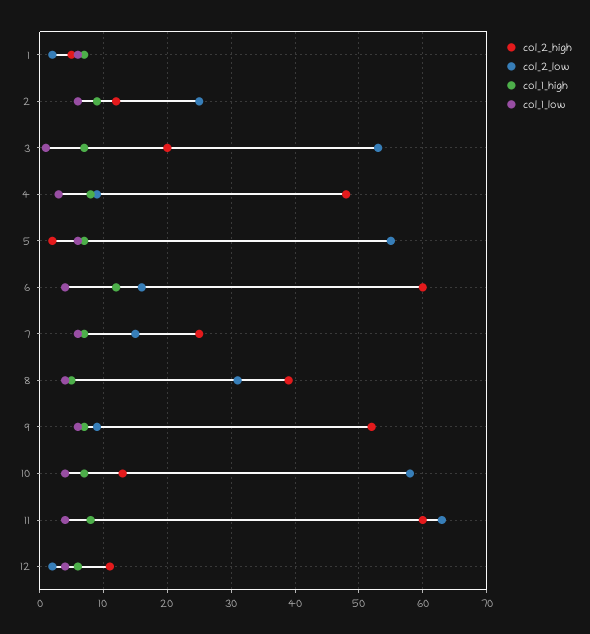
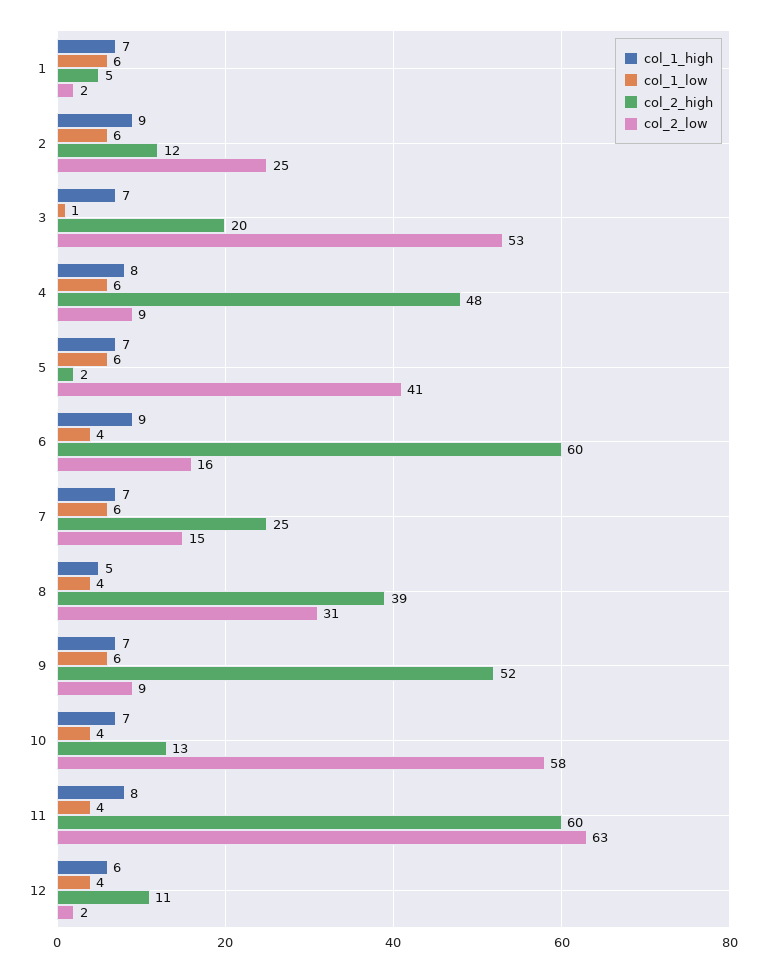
  {
    "col_2_high": {
      "1": 5,
      "2": 12,
      "3": 20,
      "4": 48,
      "5": 2,
      "6": 60,
      "7": 25,
      "8": 39,
      "9": 52,
      "10": 13,
      "11": 60,
      "12": 11
    },
    "col_2_low": {
      "1": 2,
      "2": 25,
      "3": 53,
      "4": 9,
-     "5": 55,
+     "5": 41,
      "6": 16,
      "7": 15,
      "8": 31,
      "9": 9,
      "10": 58,
      "11": 63,
      "12": 2
    },
    "col_1_high": {
      "1": 7,
      "2": 9,
      "3": 7,
      "4": 8,
      "5": 7,
-     "6": 12,
+     "6": 9,
      "7": 7,
      "8": 5,
      "9": 7,
      "10": 7,
      "11": 8,
      "12": 6
    },
    "col_1_low": {
      "1": 6,
      "2": 6,
      "3": 1,
-     "4": 3,
+     "4": 6,
      "5": 6,
      "6": 4,
      "7": 6,
      "8": 4,
      "9": 6,
      "10": 4,
      "11": 4,
      "12": 4
    }
  }

